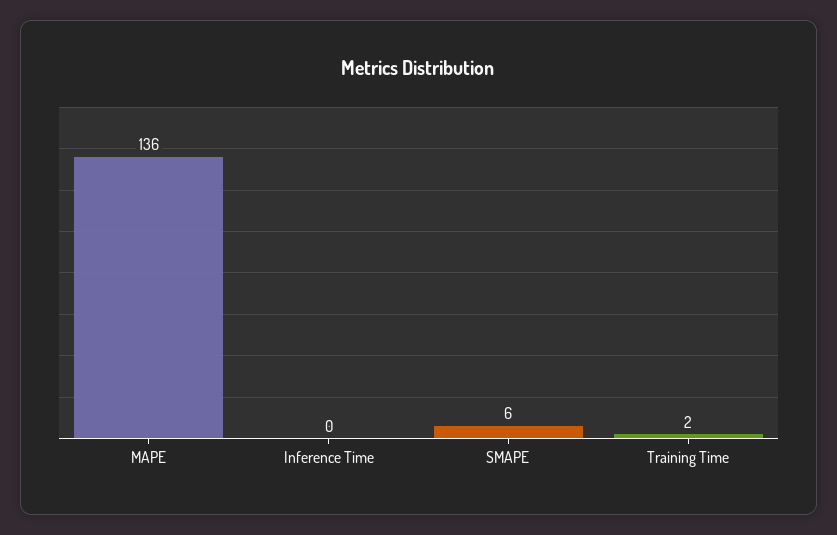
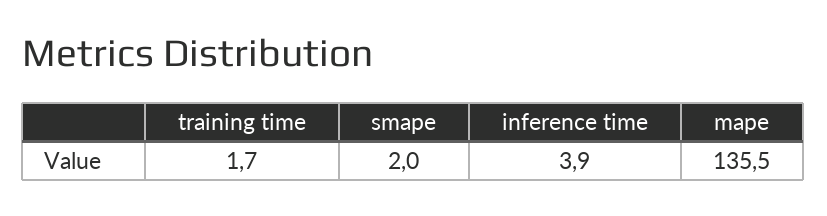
  {
    "MAPE": 135.5,
-   "Inference Time": 0,
+   "Inference Time": 3.9,
-   "SMAPE": 6,
+   "SMAPE": 2,
    "Training Time": 1.7
  }

